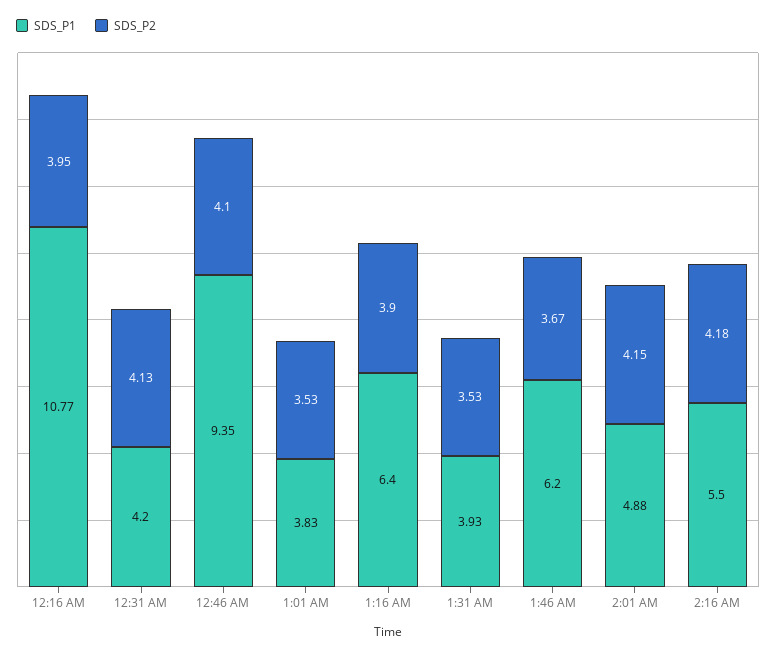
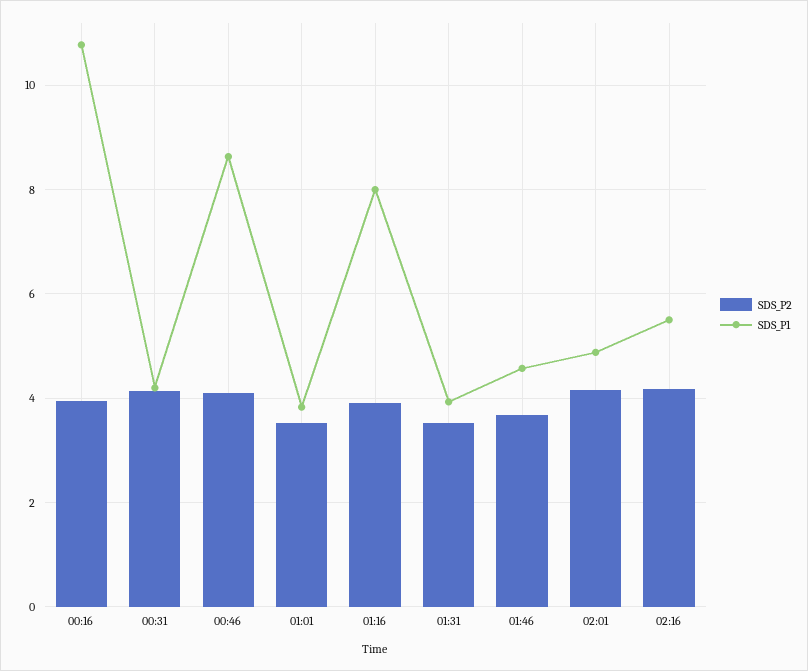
  {
    "SDS_P1": {
      "12:16 AM": 10.77,
      "12:31 AM": 4.2,
-     "12:46 AM": 9.35,
+     "12:46 AM": 8.6,
      "1:01 AM": 3.83,
-     "1:16 AM": 6.4,
+     "1:16 AM": 8,
      "1:31 AM": 3.93,
-     "1:46 AM": 6.2,
+     "1:46 AM": 4.6,
      "2:01 AM": 4.88,
      "2:16 AM": 5.5
    },
    "SDS_P2": {
      "12:16 AM": 3.95,
      "12:31 AM": 4.13,
      "12:46 AM": 4.1,
      "1:01 AM": 3.53,
      "1:16 AM": 3.9,
      "1:31 AM": 3.53,
      "1:46 AM": 3.67,
      "2:01 AM": 4.15,
      "2:16 AM": 4.18
    }
  }

